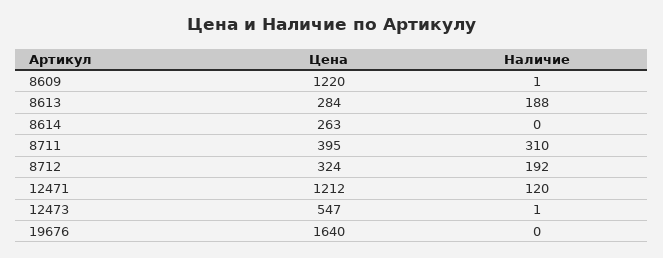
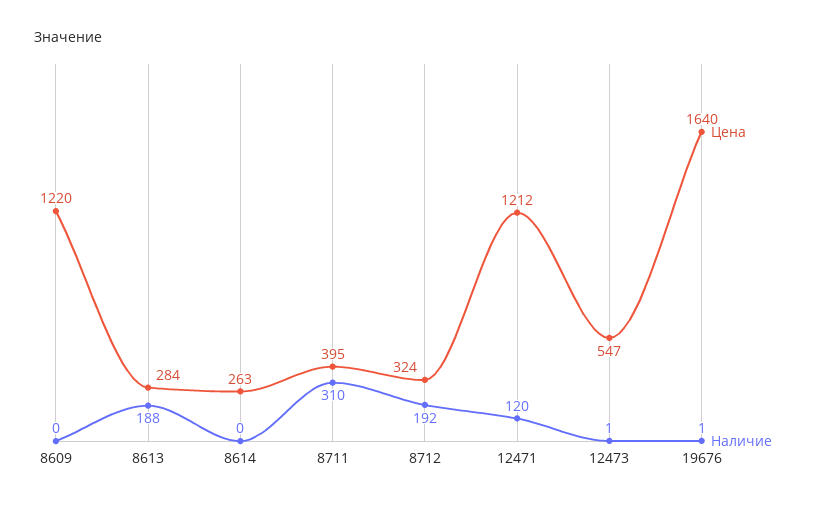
  {
    "Цена": {
      "8609": 1220,
      "8613": 284,
      "8614": 263,
      "8711": 395,
      "8712": 324,
      "12471": 1212,
      "12473": 547,
      "19676": 1640
    },
    "Наличие": {
-     "8609": 1,
+     "8609": 0,
      "8613": 188,
      "8614": 0,
      "8711": 310,
      "8712": 192,
      "12471": 120,
      "12473": 1,
-     "19676": 0
+     "19676": 1
    }
  }

